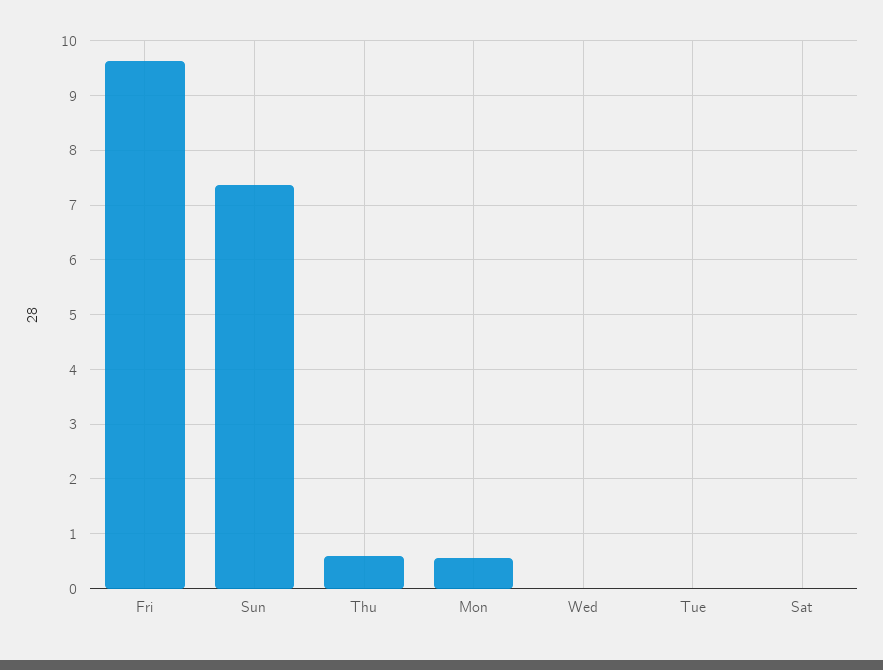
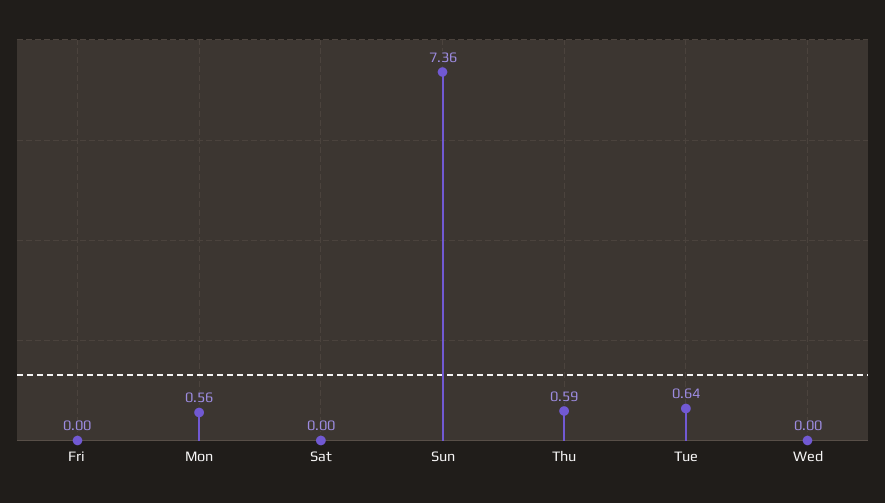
  {
-   "Fri": 9.6,
+   "Fri": 0,
    "Sun": 7.36,
    "Thu": 0.59,
    "Mon": 0.56,
    "Wed": 0,
-   "Tue": 0,
+   "Tue": 0.64,
    "Sat": 0
  }

